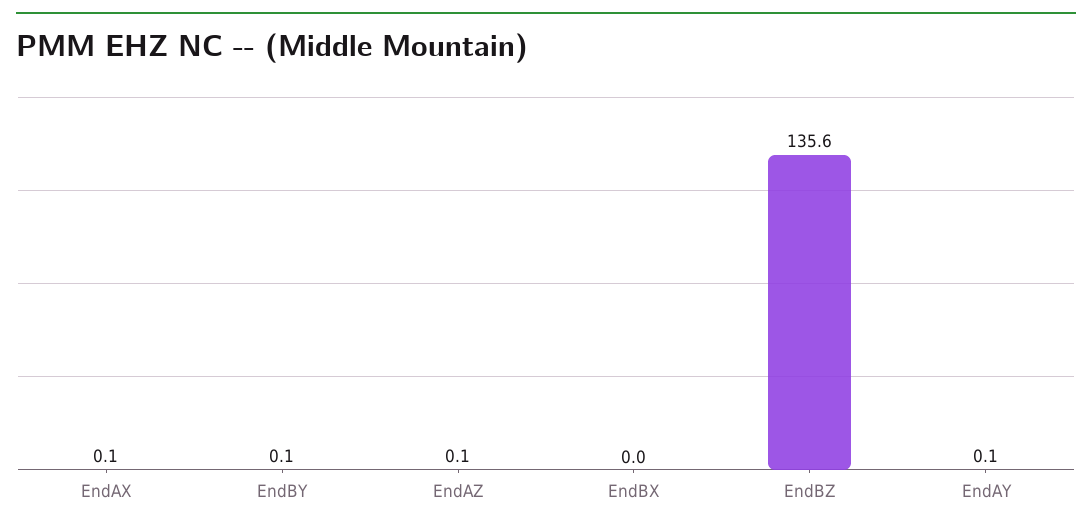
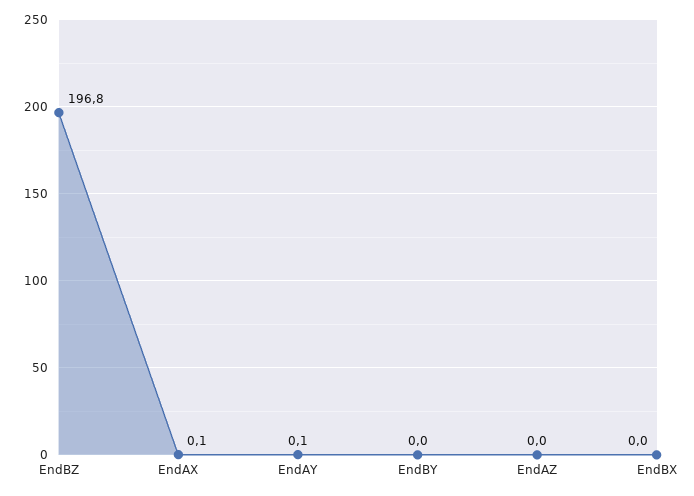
  {
    "EndAX": 0.1,
-   "EndBY": 0.1,
+   "EndBY": 0,
-   "EndAZ": 0.1,
+   "EndAZ": 0,
    "EndBX": 0,
-   "EndBZ": 135.6,
+   "EndBZ": 196.8,
    "EndAY": 0.1
  }

